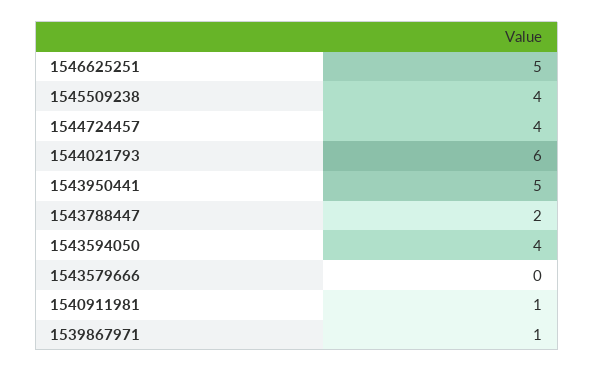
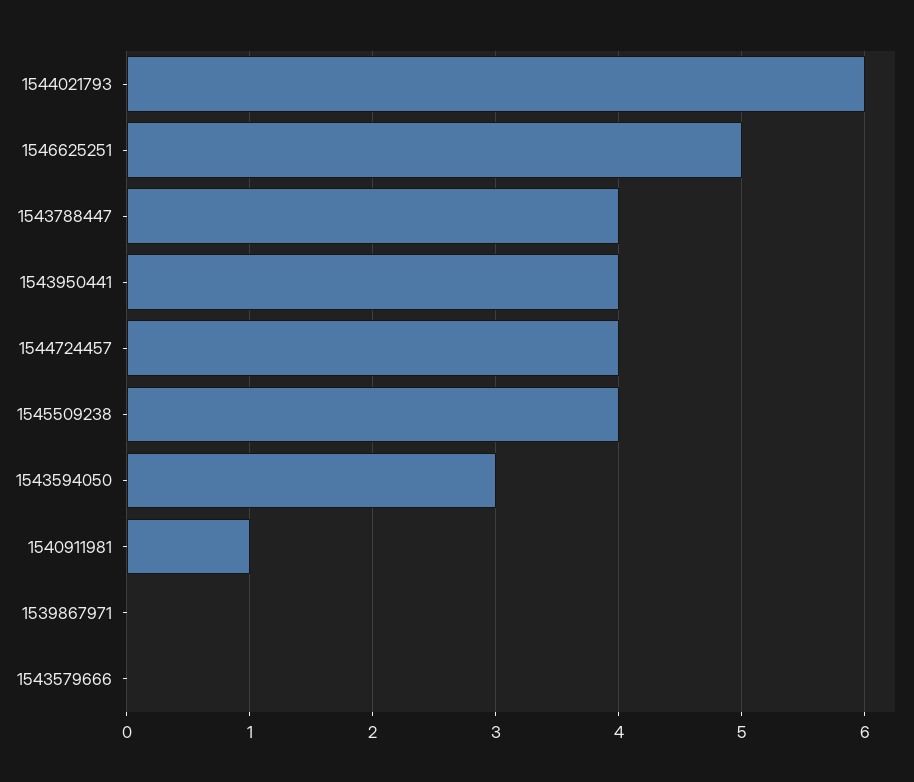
  {
    "1546625251": 5,
    "1545509238": 4,
    "1544724457": 4,
    "1544021793": 6,
-   "1543950441": 5,
+   "1543950441": 4,
-   "1543788447": 2,
+   "1543788447": 4,
-   "1543594050": 4,
+   "1543594050": 3,
    "1543579666": 0,
    "1540911981": 1,
-   "1539867971": 1
+   "1539867971": 0
  }

